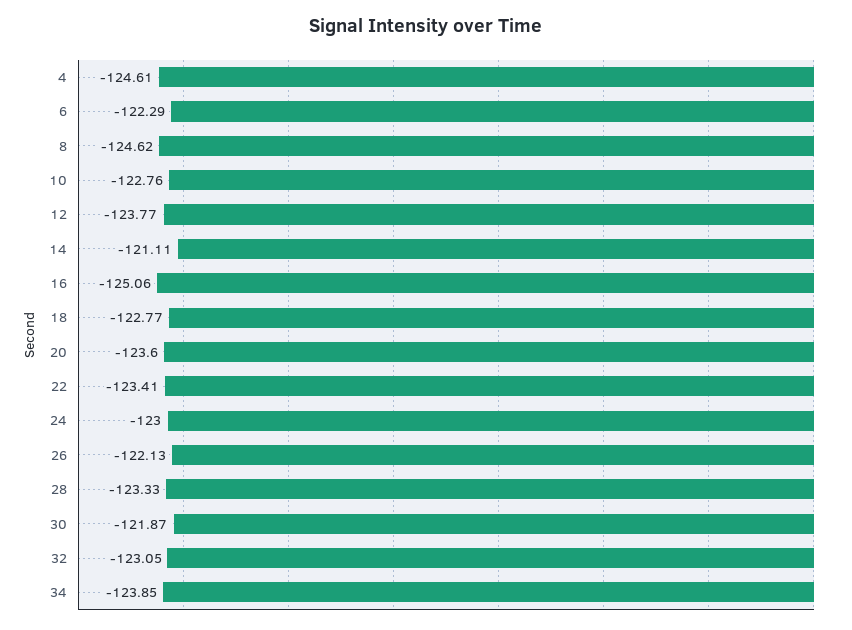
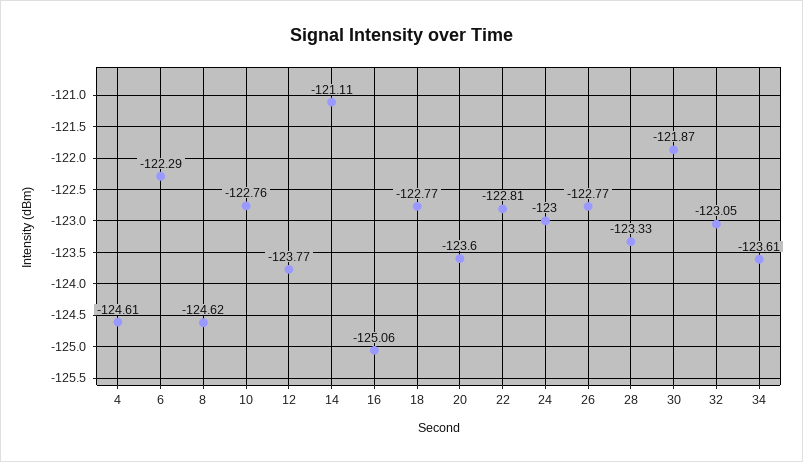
  {
    "4": -124.61,
    "6": -122.29,
    "8": -124.62,
    "10": -122.76,
    "12": -123.77,
    "14": -121.11,
    "16": -125.06,
    "18": -122.77,
    "20": -123.6,
-   "22": -123.41,
+   "22": -122.81,
    "24": -123,
-   "26": -122.13,
+   "26": -122.77,
    "28": -123.33,
    "30": -121.87,
    "32": -123.05,
-   "34": -123.85
+   "34": -123.61
  }

